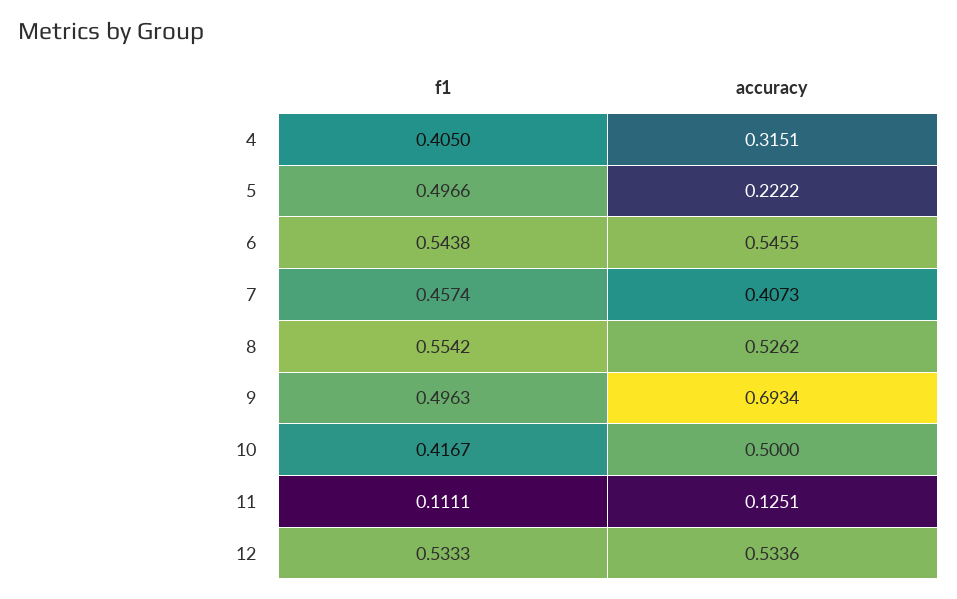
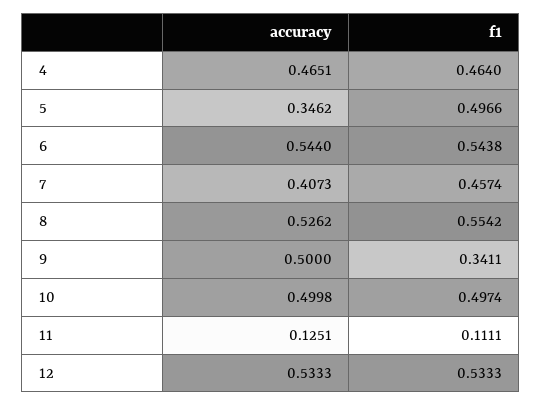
  {
    "f1": {
-     "4": 0.405,
+     "4": 0.464,
      "5": 0.4966,
      "6": 0.5438,
      "7": 0.4574,
      "8": 0.5542,
-     "9": 0.4963,
+     "9": 0.3411,
-     "10": 0.4167,
+     "10": 0.4974,
      "11": 0.1111,
      "12": 0.5333
    },
    "accuracy": {
-     "4": 0.3151,
+     "4": 0.4651,
-     "5": 0.2222,
+     "5": 0.3462,
-     "6": 0.5455,
+     "6": 0.544,
      "7": 0.4073,
      "8": 0.5262,
-     "9": 0.6934,
+     "9": 0.5,
-     "10": 0.5,
+     "10": 0.4998,
      "11": 0.1251,
-     "12": 0.5336
+     "12": 0.5333
    }
  }

